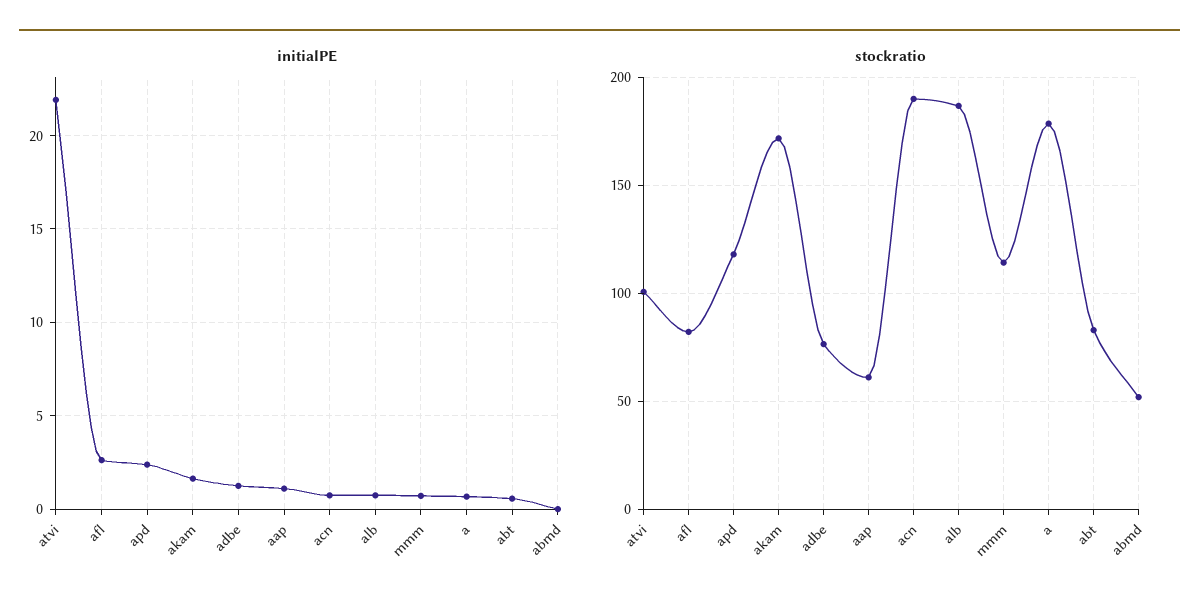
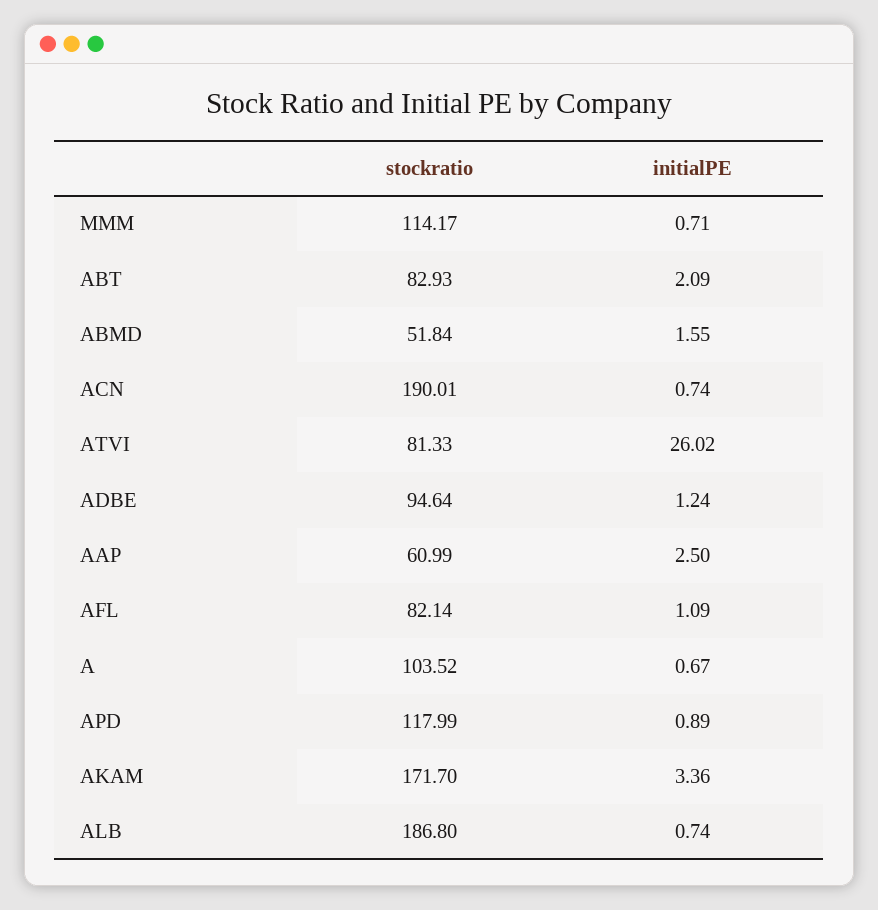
  {
    "initialPE": {
-     "atvi": 22,
+     "atvi": 26.02,
-     "afl": 2.5,
+     "afl": 1.09,
-     "apd": 2.5,
+     "apd": 0.89,
-     "akam": 1.5,
+     "akam": 3.36,
      "adbe": 1.24,
-     "aap": 1,
+     "aap": 2.5,
      "acn": 0.74,
      "alb": 0.74,
      "mmm": 0.71,
      "a": 0.67,
-     "abt": 0.5,
+     "abt": 2.09,
-     "abmd": 0
+     "abmd": 1.55
    },
    "stockratio": {
-     "atvi": 100,
+     "atvi": 81.33,
      "afl": 82.14,
      "apd": 117.99,
      "akam": 171.7,
-     "adbe": 75,
+     "adbe": 94.64,
      "aap": 60.99,
      "acn": 190.01,
      "alb": 186.8,
      "mmm": 114.17,
-     "a": 180,
+     "a": 103.52,
      "abt": 82.93,
      "abmd": 51.84
    }
  }

